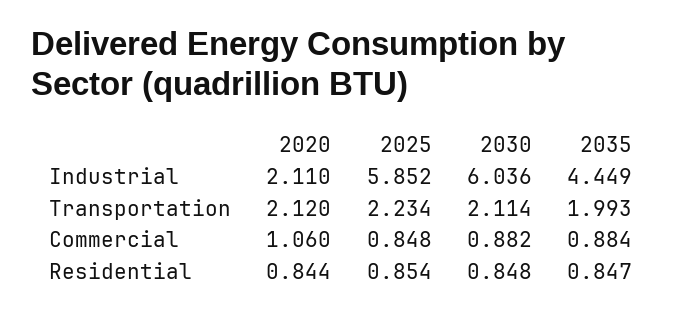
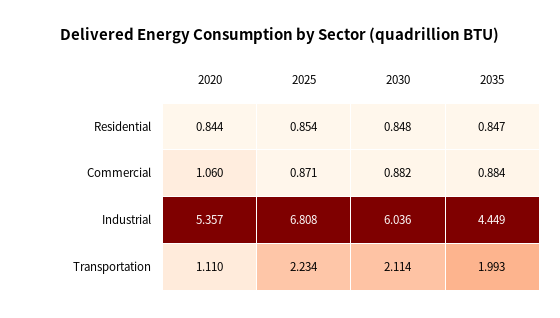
  {
    "2020": {
-     "Industrial": 2.11,
+     "Industrial": 5.357,
-     "Transportation": 2.12,
+     "Transportation": 1.11,
      "Commercial": 1.06,
      "Residential": 0.844
    },
    "2025": {
-     "Industrial": 5.852,
+     "Industrial": 6.808,
      "Transportation": 2.234,
-     "Commercial": 0.848,
+     "Commercial": 0.871,
      "Residential": 0.854
    },
    "2030": {
      "Industrial": 6.036,
      "Transportation": 2.114,
      "Commercial": 0.882,
      "Residential": 0.848
    },
    "2035": {
      "Industrial": 4.449,
      "Transportation": 1.993,
      "Commercial": 0.884,
      "Residential": 0.847
    }
  }

